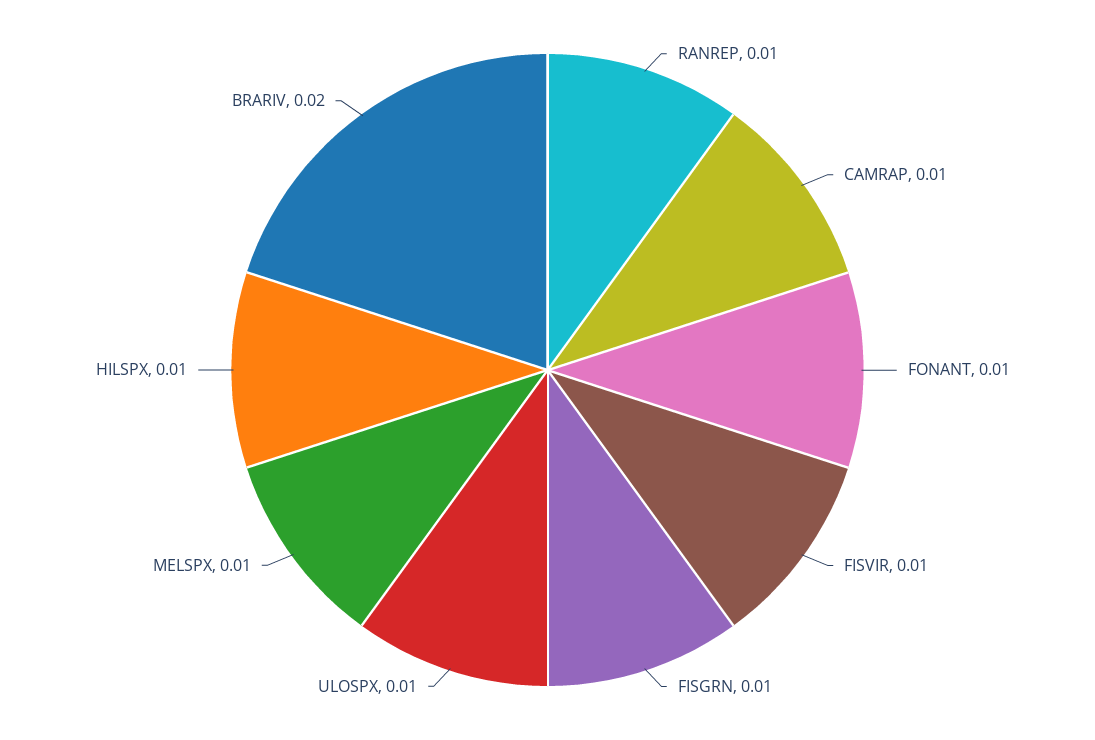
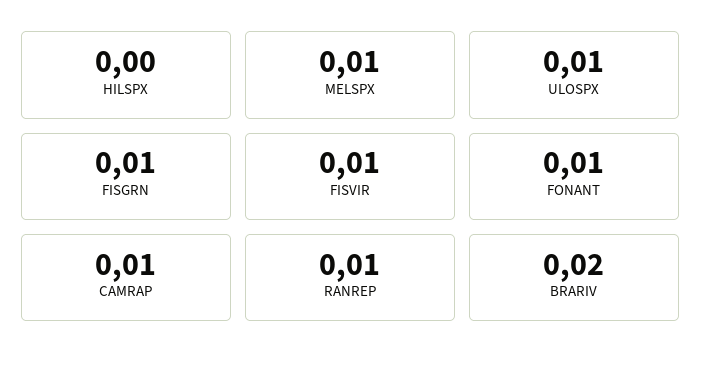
  {
    "RANREP": 0.01,
    "CAMRAP": 0.01,
    "FONANT": 0.01,
    "FISVIR": 0.01,
    "FISGRN": 0.01,
    "ULOSPX": 0.01,
    "MELSPX": 0.01,
-   "HILSPX": 0.01,
+   "HILSPX": 0,
    "BRARIV": 0.02
  }

